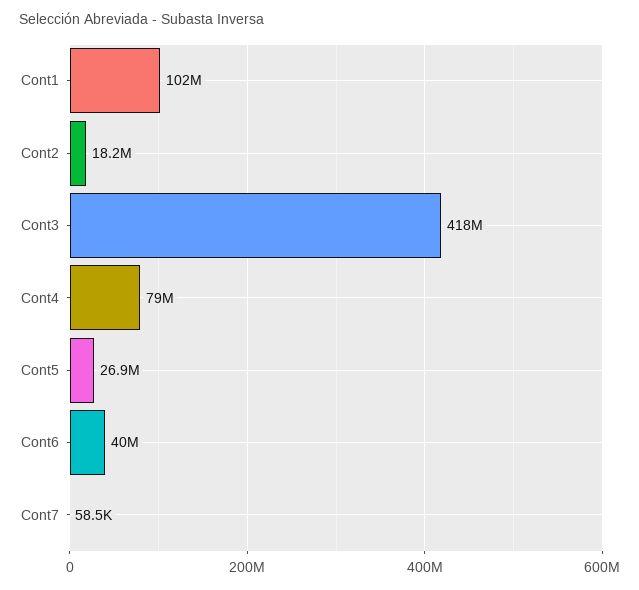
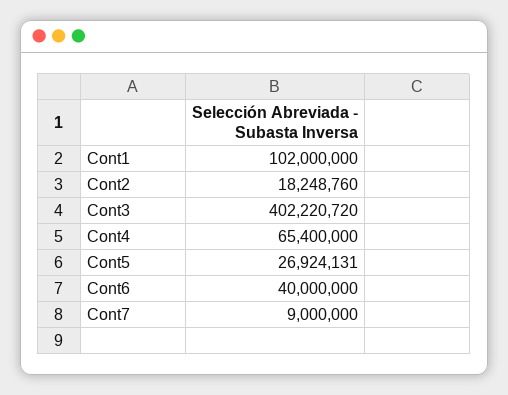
  {
    "Cont1": 102000000,
    "Cont2": 18248760,
-   "Cont3": 418000000,
+   "Cont3": 402220720,
-   "Cont4": 79000000,
+   "Cont4": 65400000,
    "Cont5": 26924131,
    "Cont6": 40000000,
-   "Cont7": 58500
+   "Cont7": 9000000
  }

